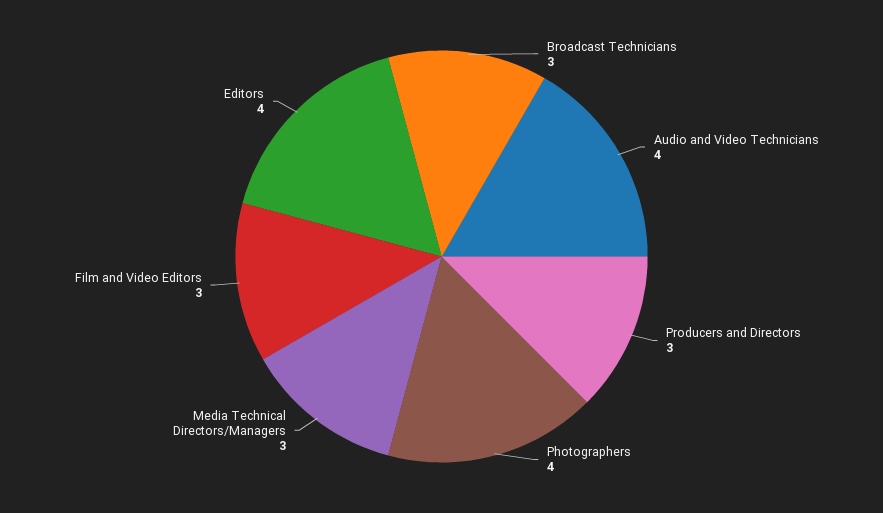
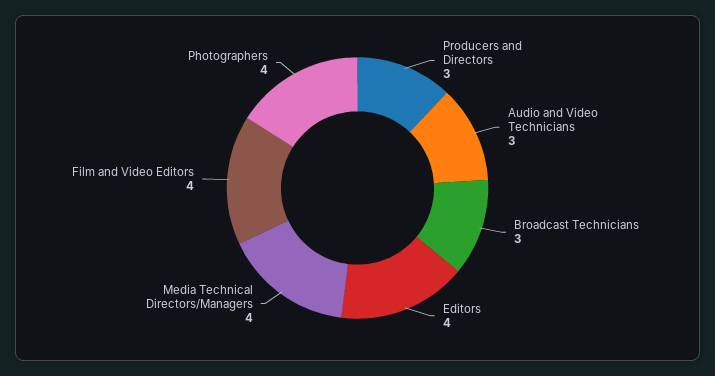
  {
    "Broadcast Technicians": 3,
-   "Audio and Video Technicians": 4,
+   "Audio and Video Technicians": 3,
    "Producers and Directors": 3,
    "Photographers": 4,
-   "Media Technical Directors/Managers": 3,
+   "Media Technical Directors/Managers": 4,
-   "Film and Video Editors": 3,
+   "Film and Video Editors": 4,
    "Editors": 4
  }

